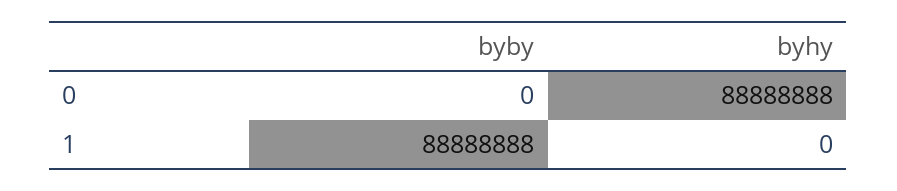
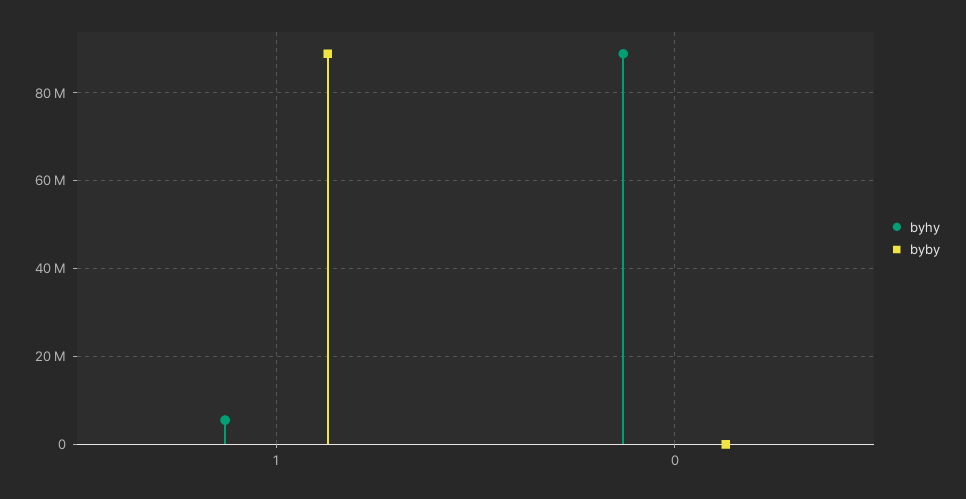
  {
    "byby": {
      "0": 0,
      "1": 88888888
    },
    "byhy": {
      "0": 88888888,
-     "1": 0
+     "1": 6000000
    }
  }

